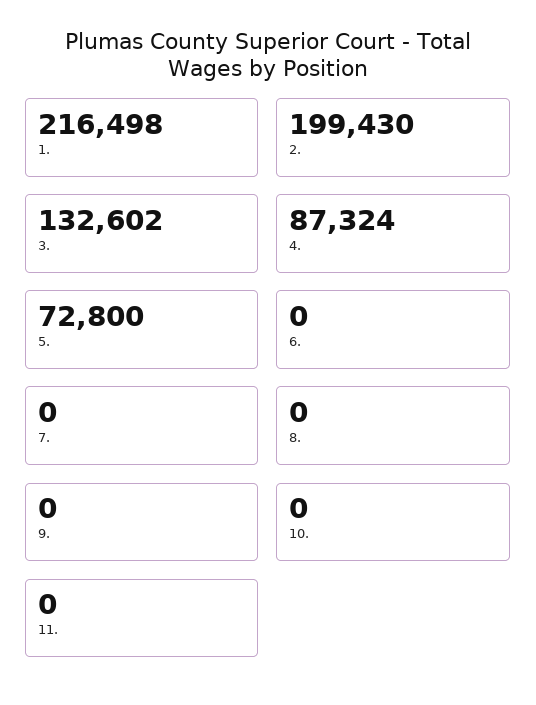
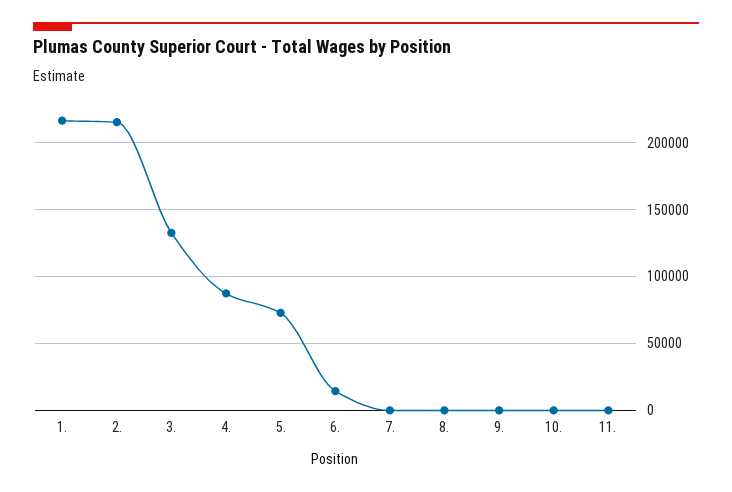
  {
    "1.": 216498,
-   "2.": 199430,
+   "2.": 215000,
    "3.": 132602,
    "4.": 87324,
    "5.": 72800,
-   "6.": 0,
+   "6.": 15000,
    "7.": 0,
    "8.": 0,
    "9.": 0,
    "10.": 0,
    "11.": 0
  }

